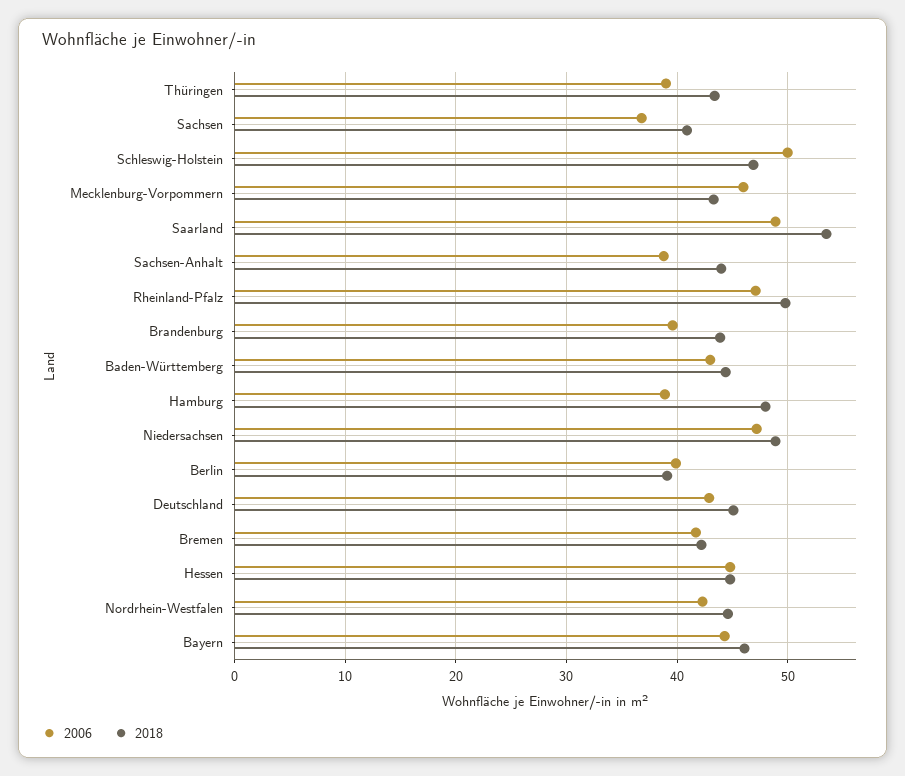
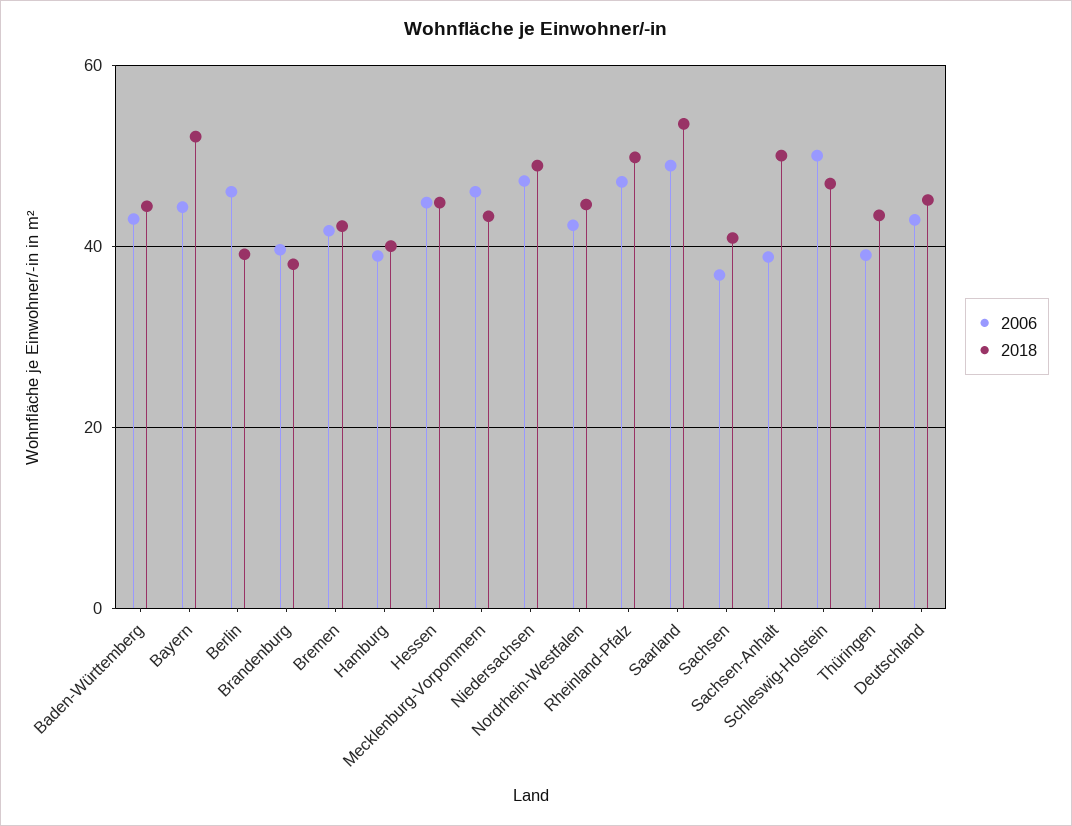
  {
    "2006": {
      "Thüringen": 39,
      "Sachsen": 37,
      "Schleswig-Holstein": 50,
      "Mecklenburg-Vorpommern": 46,
      "Saarland": 49,
      "Sachsen-Anhalt": 39,
      "Rheinland-Pfalz": 47,
      "Brandenburg": 40,
      "Baden-Württemberg": 43,
      "Hamburg": 39,
      "Niedersachsen": 47,
-     "Berlin": 40,
+     "Berlin": 46,
      "Deutschland": 43,
      "Bremen": 42,
      "Hessen": 45,
      "Nordrhein-Westfalen": 42,
      "Bayern": 44
    },
    "2018": {
      "Thüringen": 43,
      "Sachsen": 41,
      "Schleswig-Holstein": 47,
      "Mecklenburg-Vorpommern": 43,
      "Saarland": 54,
-     "Sachsen-Anhalt": 44,
+     "Sachsen-Anhalt": 50,
      "Rheinland-Pfalz": 50,
-     "Brandenburg": 44,
+     "Brandenburg": 38,
      "Baden-Württemberg": 44,
-     "Hamburg": 48,
+     "Hamburg": 40,
      "Niedersachsen": 49,
      "Berlin": 39,
      "Deutschland": 45,
      "Bremen": 42,
      "Hessen": 45,
      "Nordrhein-Westfalen": 45,
-     "Bayern": 46
+     "Bayern": 52
    }
  }

